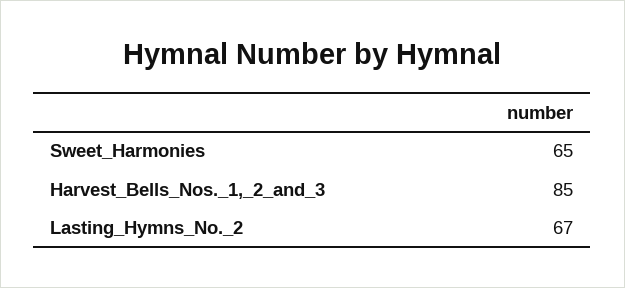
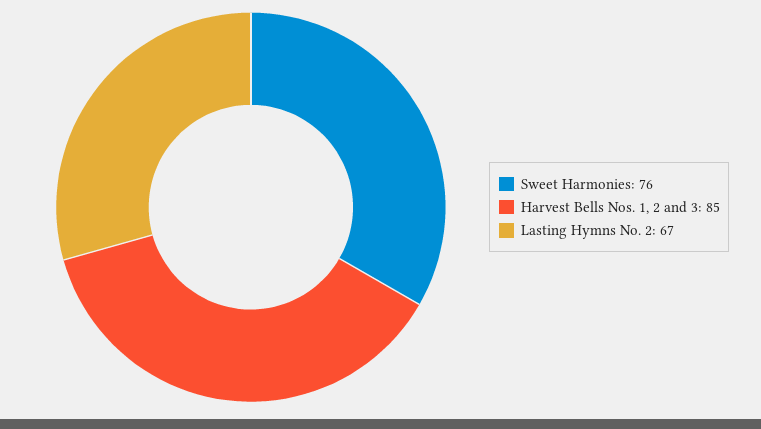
  {
-   "Sweet_Harmonies": 65,
+   "Sweet_Harmonies": 76,
    "Harvest_Bells_Nos._1,_2_and_3": 85,
    "Lasting_Hymns_No._2": 67
  }

